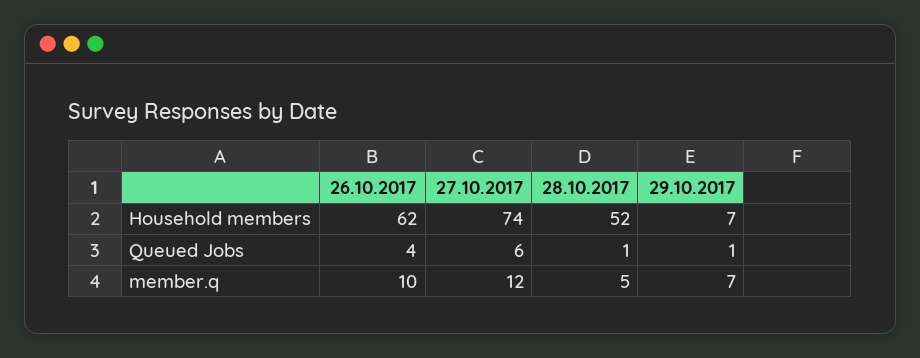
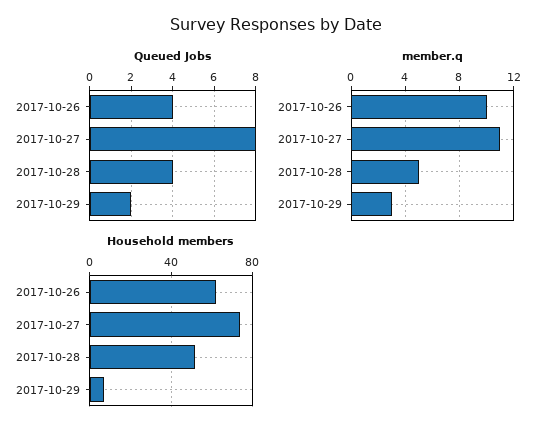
  {
    "Household members": {
      "26.10.2017": 62,
      "27.10.2017": 74,
      "28.10.2017": 52,
      "29.10.2017": 7
    },
    "Queued Jobs": {
      "26.10.2017": 4,
-     "27.10.2017": 6,
+     "27.10.2017": 8,
-     "28.10.2017": 1,
+     "28.10.2017": 4,
-     "29.10.2017": 1
+     "29.10.2017": 2
    },
    "member.q": {
      "26.10.2017": 10,
-     "27.10.2017": 12,
+     "27.10.2017": 11,
      "28.10.2017": 5,
-     "29.10.2017": 7
+     "29.10.2017": 3
    }
  }

